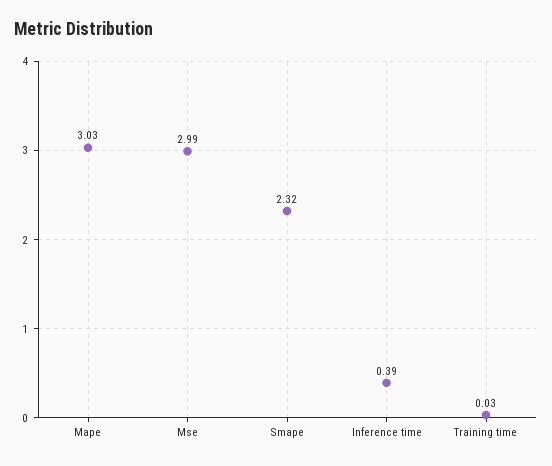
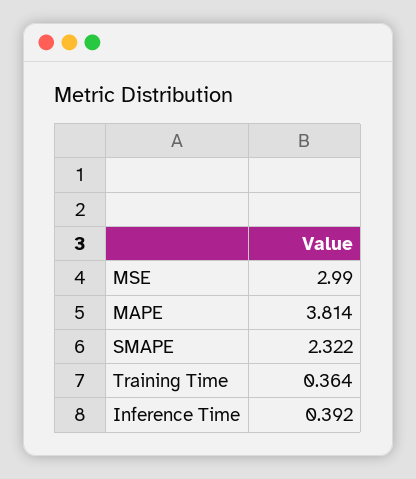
  {
-   "Mape": 3.03,
+   "Mape": 3.814,
    "Mse": 2.99,
    "Smape": 2.322,
    "Inference time": 0.392,
-   "Training time": 0.03
+   "Training time": 0.364
  }

